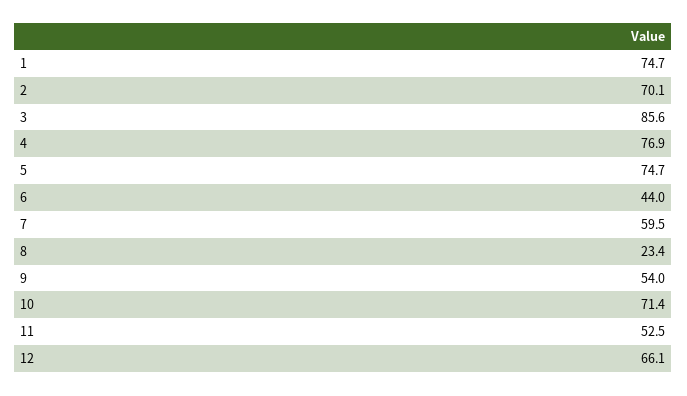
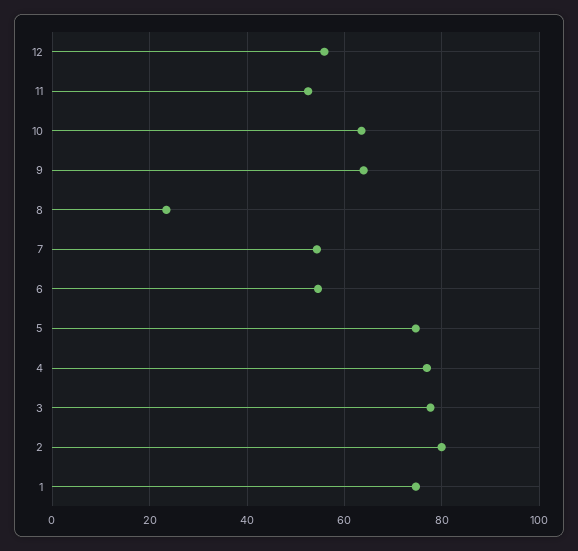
  {
    "1": 74.7,
-   "2": 70.1,
+   "2": 80,
-   "3": 85.6,
+   "3": 78,
    "4": 76.9,
    "5": 74.7,
-   "6": 44,
+   "6": 54,
-   "7": 59.5,
+   "7": 54,
    "8": 23.4,
-   "9": 54,
+   "9": 64,
-   "10": 71.4,
+   "10": 64,
    "11": 52.5,
-   "12": 66.1
+   "12": 56
  }

